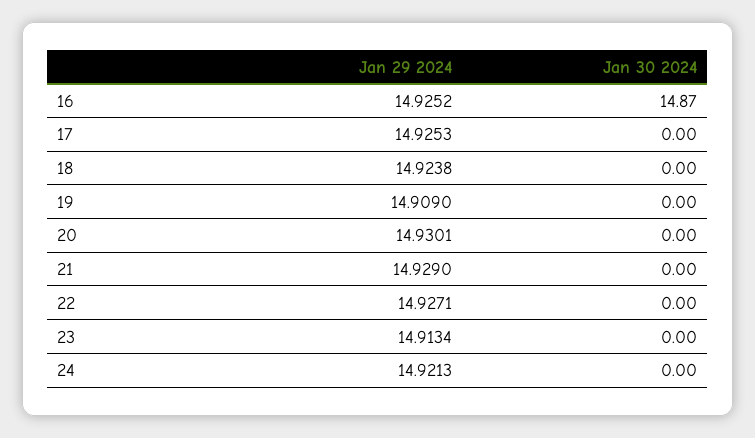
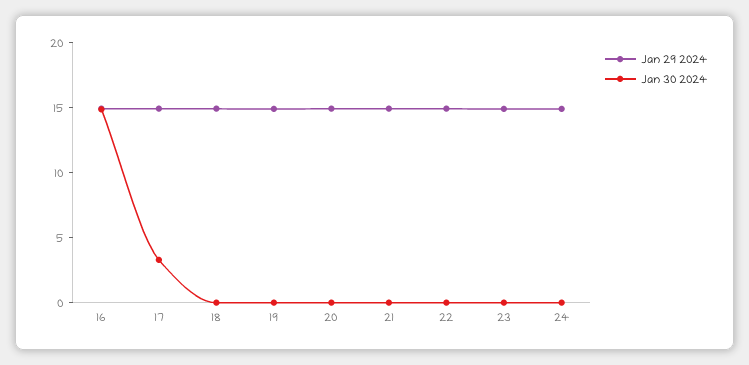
  {
    "Jan 29 2024": {
      "16": 14.9252,
      "17": 14.9253,
      "18": 14.9238,
      "19": 14.909,
      "20": 14.9301,
      "21": 14.929,
      "22": 14.9271,
      "23": 14.9134,
      "24": 14.9213
    },
    "Jan 30 2024": {
      "16": 14.87,
-     "17": 0,
+     "17": 3,
      "18": 0,
      "19": 0,
      "20": 0,
      "21": 0,
      "22": 0,
      "23": 0,
      "24": 0
    }
  }

